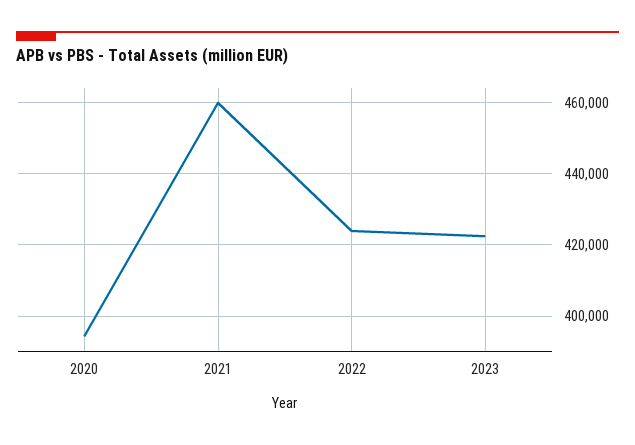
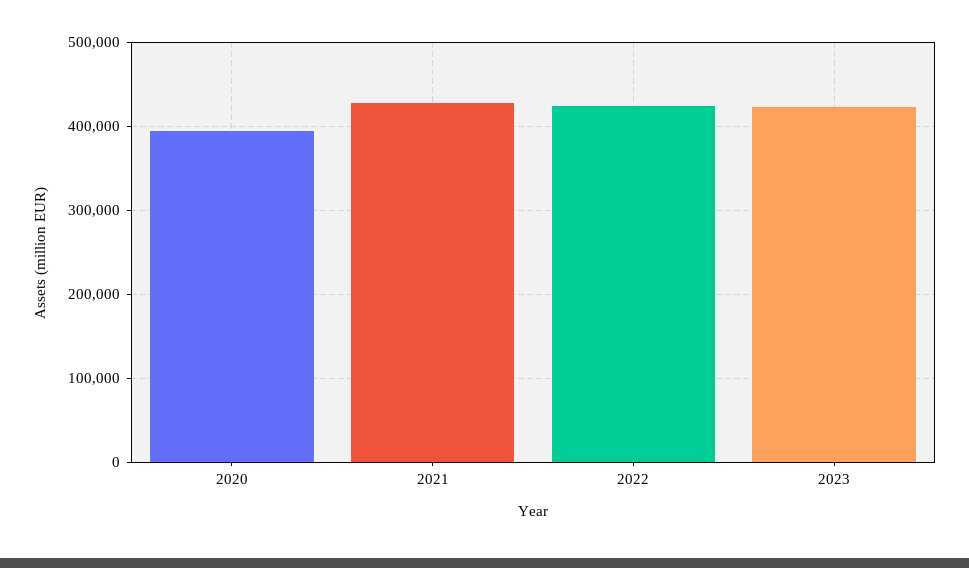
  {
    "2020": 394000,
-   "2021": 460000,
+   "2021": 430000,
    "2022": 424000,
    "2023": 422000
  }

